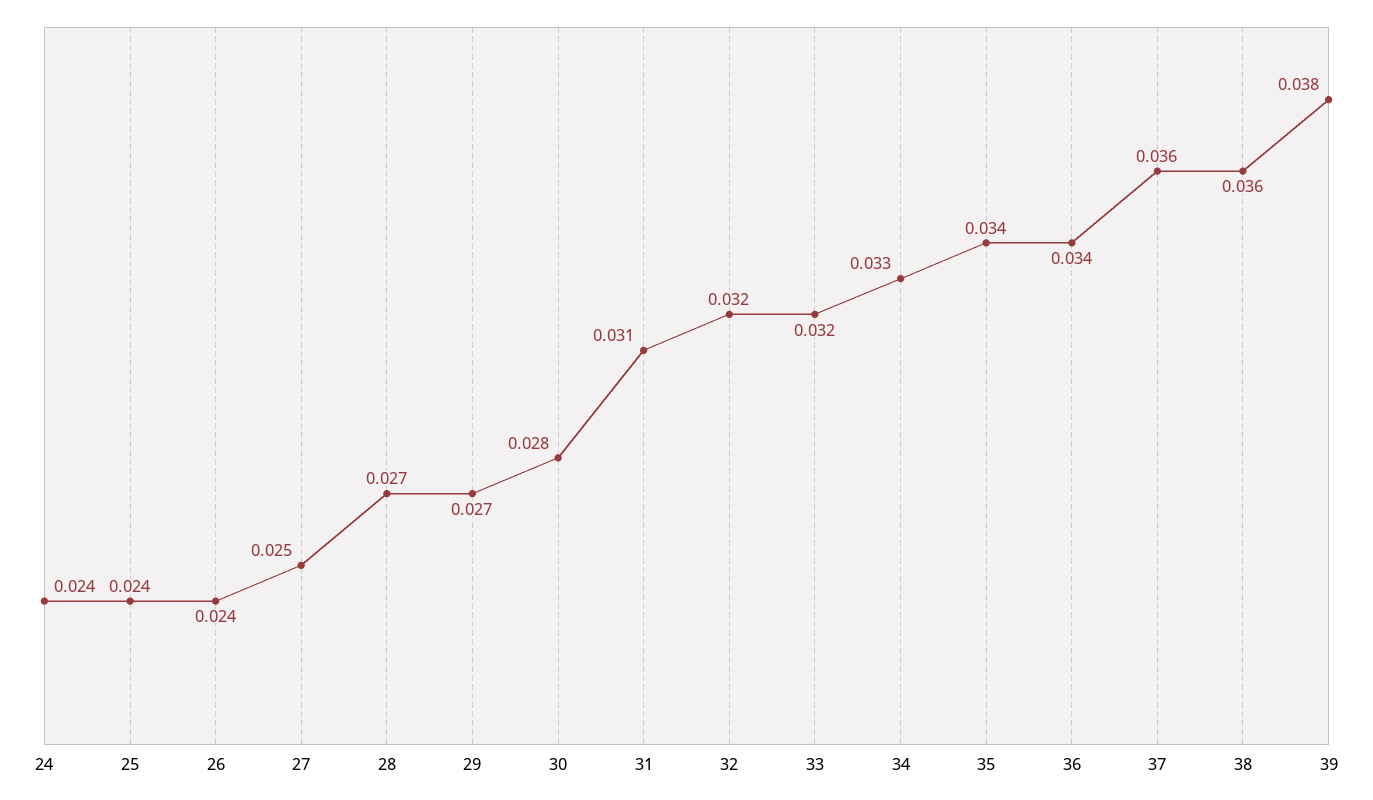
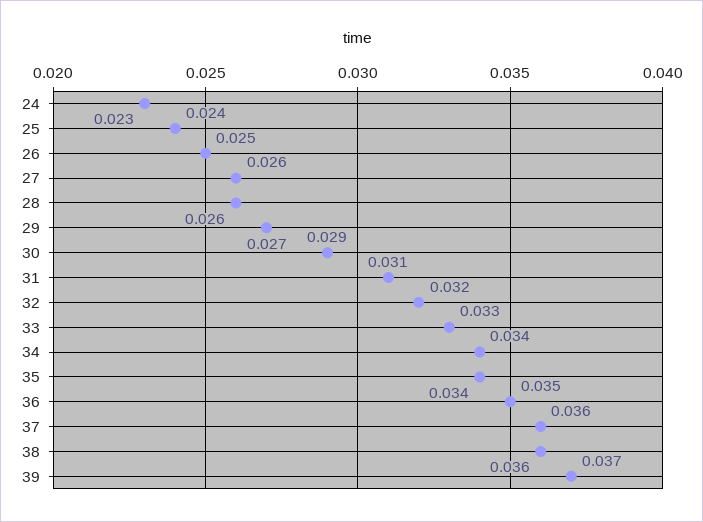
  {
-   "24": 0.024,
+   "24": 0.023,
    "25": 0.024,
-   "26": 0.024,
+   "26": 0.025,
-   "27": 0.025,
+   "27": 0.026,
-   "28": 0.027,
+   "28": 0.026,
    "29": 0.027,
-   "30": 0.028,
+   "30": 0.029,
    "31": 0.031,
    "32": 0.032,
-   "33": 0.032,
+   "33": 0.033,
-   "34": 0.033,
+   "34": 0.034,
    "35": 0.034,
-   "36": 0.034,
+   "36": 0.035,
    "37": 0.036,
    "38": 0.036,
-   "39": 0.038
+   "39": 0.037
  }

